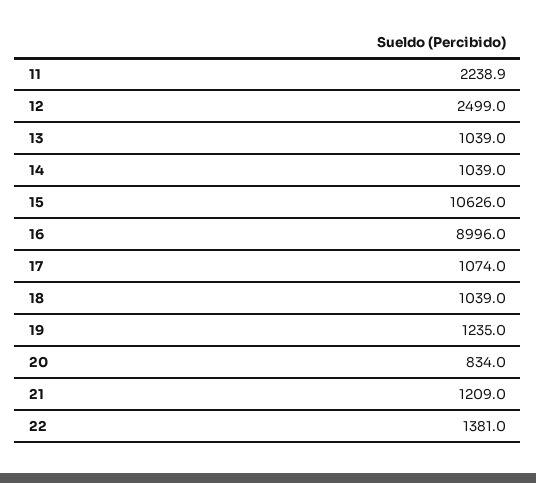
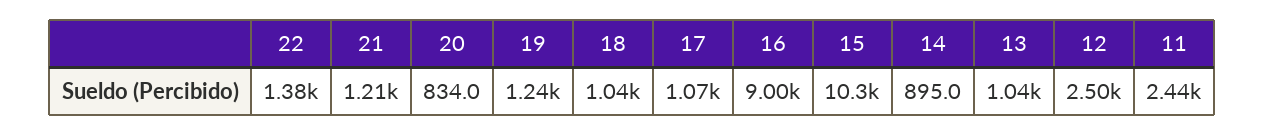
  {
-   "11": 2238.9,
+   "11": 2440,
    "12": 2499,
    "13": 1039,
-   "14": 1039,
+   "14": 895,
-   "15": 10626,
+   "15": 10300,
    "16": 8996,
    "17": 1074,
    "18": 1039,
    "19": 1235,
    "20": 834,
    "21": 1209,
    "22": 1381
  }

